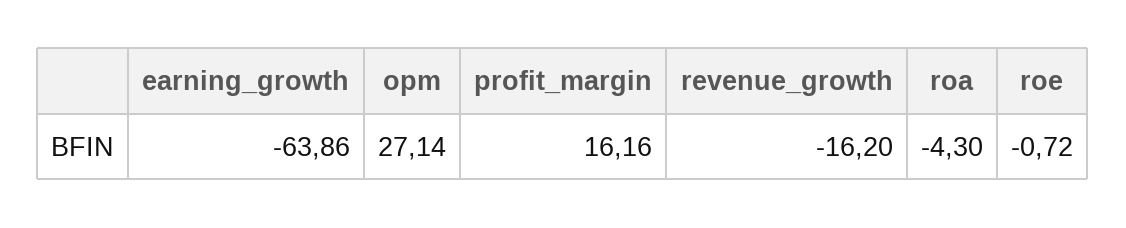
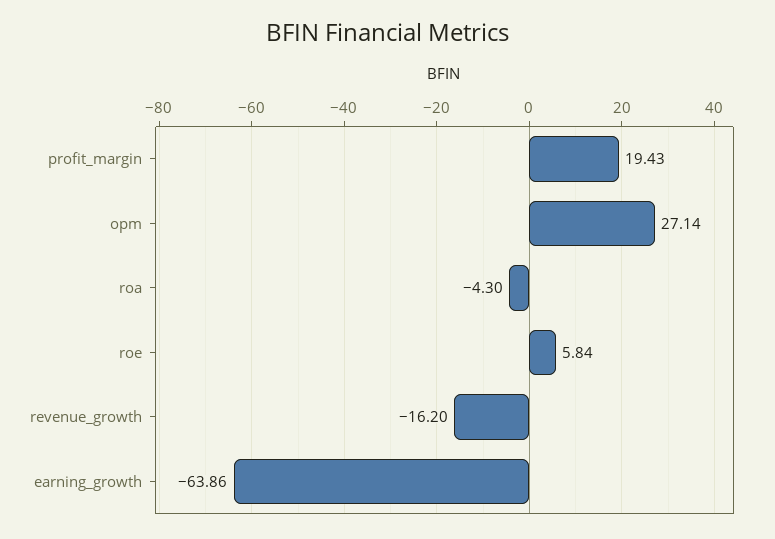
  {
    "earning_growth": -63.86,
    "opm": 27.14,
-   "profit_margin": 16.16,
+   "profit_margin": 19.43,
    "revenue_growth": -16.2,
    "roa": -4.3,
-   "roe": -0.72
+   "roe": 5.84
  }

